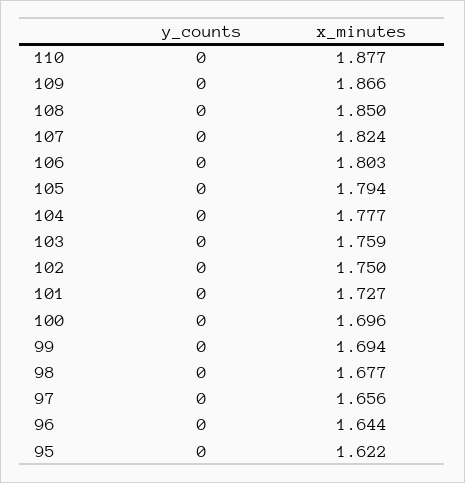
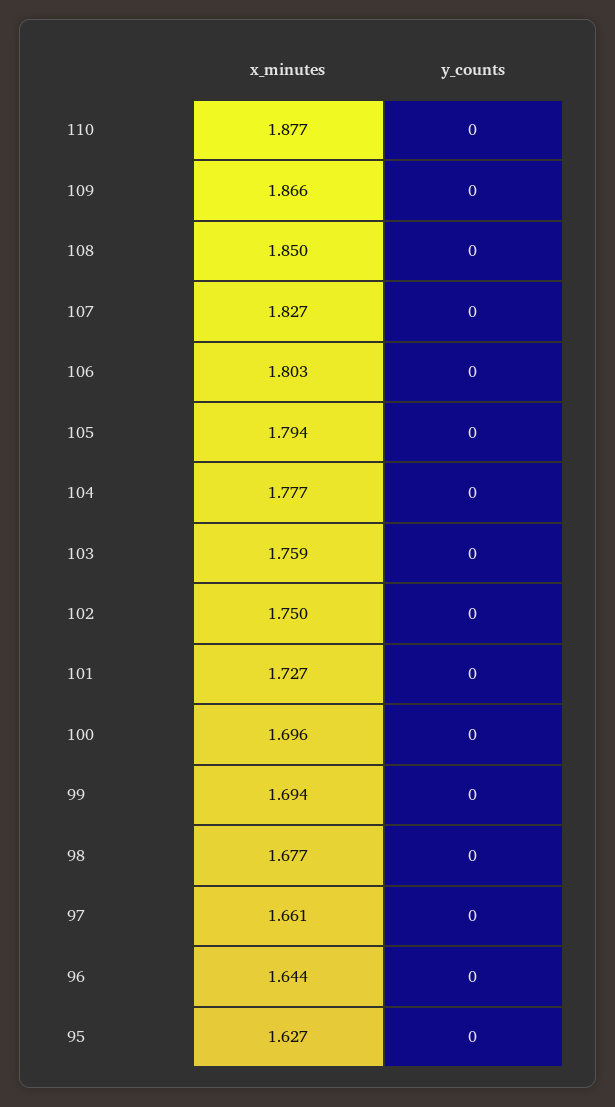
  {
    "y_counts": {
      "110": 0,
      "109": 0,
      "108": 0,
      "107": 0,
      "106": 0,
      "105": 0,
      "104": 0,
      "103": 0,
      "102": 0,
      "101": 0,
      "100": 0,
      "99": 0,
      "98": 0,
      "97": 0,
      "96": 0,
      "95": 0
    },
    "x_minutes": {
      "110": 1.877,
      "109": 1.866,
      "108": 1.85,
-     "107": 1.824,
+     "107": 1.827,
      "106": 1.803,
      "105": 1.794,
      "104": 1.777,
      "103": 1.759,
      "102": 1.75,
      "101": 1.727,
      "100": 1.696,
      "99": 1.694,
      "98": 1.677,
-     "97": 1.656,
+     "97": 1.661,
      "96": 1.644,
-     "95": 1.622
+     "95": 1.627
    }
  }

